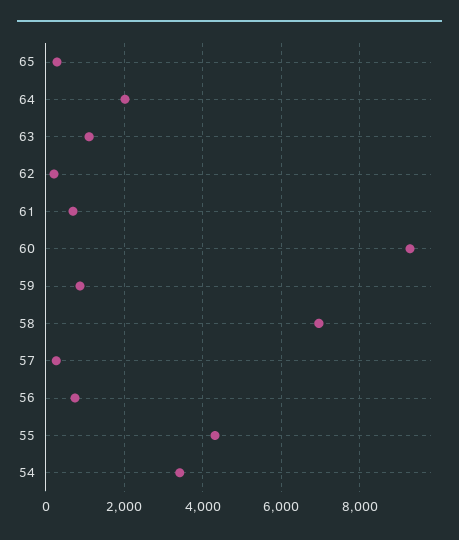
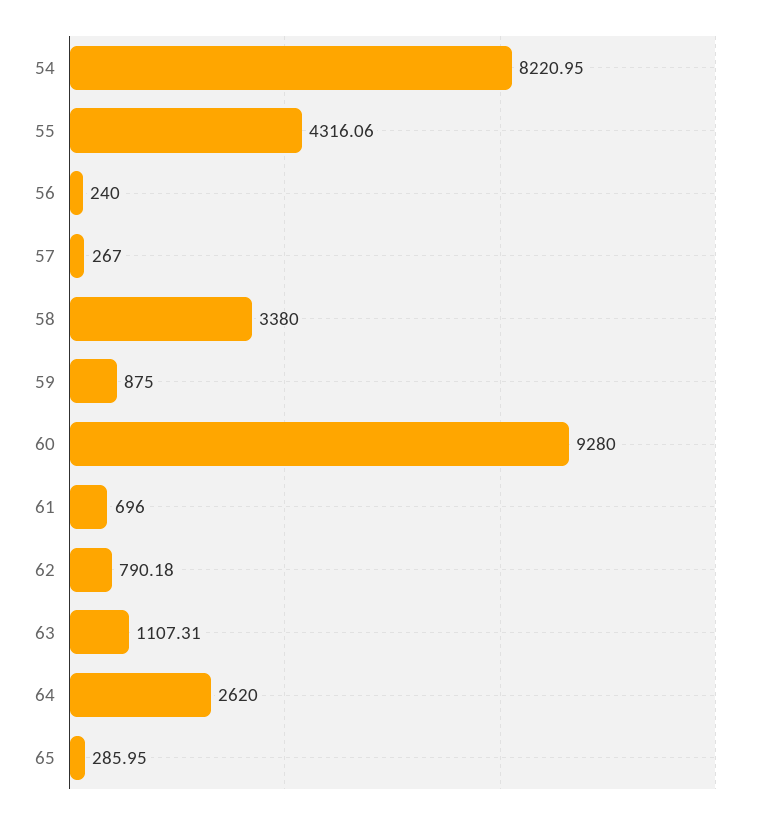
  {
    "65": 285.95,
-   "64": 2000,
+   "64": 2620,
    "63": 1107.31,
-   "62": 200,
+   "62": 790.18,
    "61": 696,
    "60": 9280,
    "59": 875,
-   "58": 7000,
+   "58": 3380,
    "57": 267,
-   "56": 800,
+   "56": 240,
    "55": 4316.06,
-   "54": 3400
+   "54": 8220.95
  }

